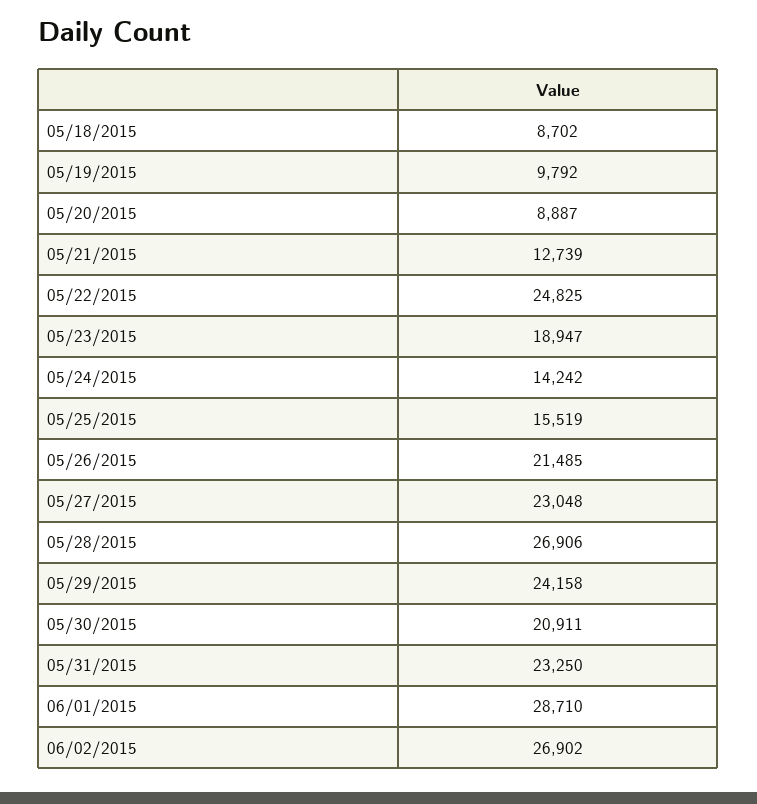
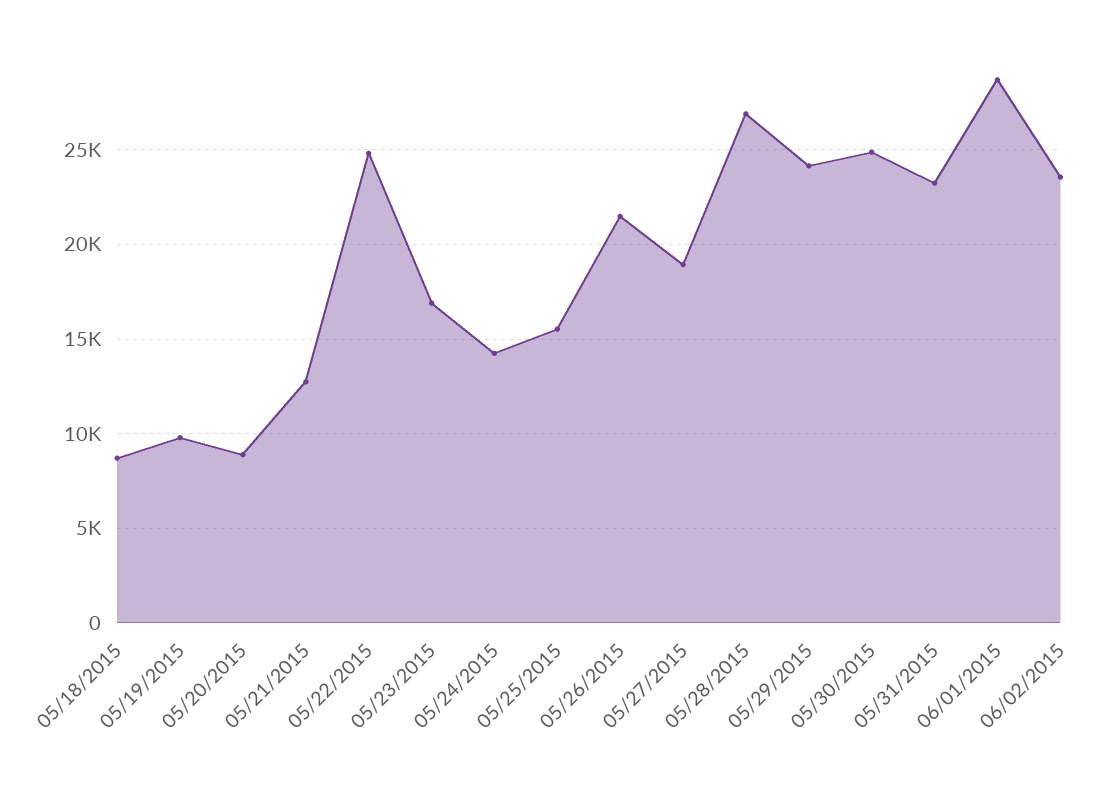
  {
    "05/18/2015": 8702,
    "05/19/2015": 9792,
    "05/20/2015": 8887,
    "05/21/2015": 12739,
    "05/22/2015": 24825,
-   "05/23/2015": 18947,
+   "05/23/2015": 17000,
    "05/24/2015": 14242,
    "05/25/2015": 15519,
    "05/26/2015": 21485,
-   "05/27/2015": 23048,
+   "05/27/2015": 19000,
    "05/28/2015": 26906,
    "05/29/2015": 24158,
-   "05/30/2015": 20911,
+   "05/30/2015": 25000,
    "05/31/2015": 23250,
    "06/01/2015": 28710,
-   "06/02/2015": 26902
+   "06/02/2015": 23500
  }

